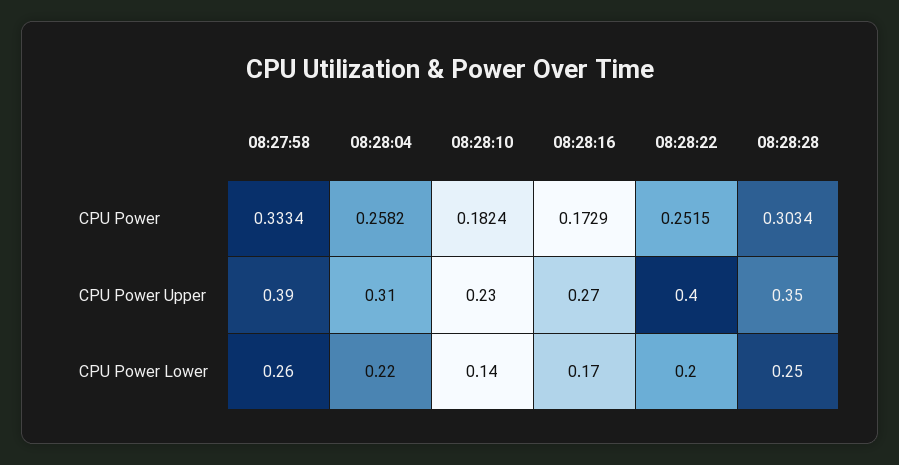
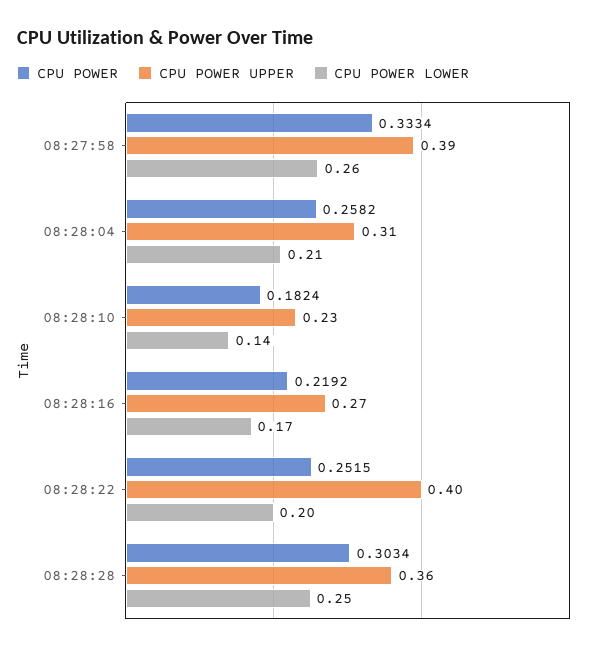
  {
    "CPU Power": {
      "08:27:58": 0.3334,
      "08:28:04": 0.2582,
      "08:28:10": 0.1824,
-     "08:28:16": 0.1729,
+     "08:28:16": 0.2192,
      "08:28:22": 0.2515,
      "08:28:28": 0.3034
    },
    "CPU Power Upper": {
      "08:27:58": 0.39,
      "08:28:04": 0.31,
      "08:28:10": 0.23,
      "08:28:16": 0.27,
      "08:28:22": 0.4,
-     "08:28:28": 0.35
+     "08:28:28": 0.36
    },
    "CPU Power Lower": {
      "08:27:58": 0.26,
-     "08:28:04": 0.22,
+     "08:28:04": 0.21,
      "08:28:10": 0.14,
      "08:28:16": 0.17,
      "08:28:22": 0.2,
      "08:28:28": 0.25
    }
  }

